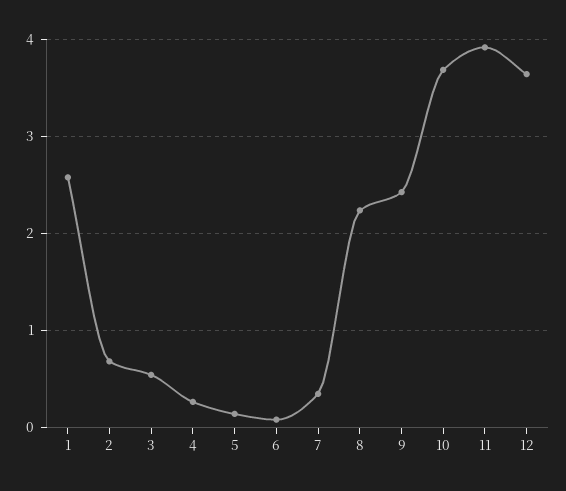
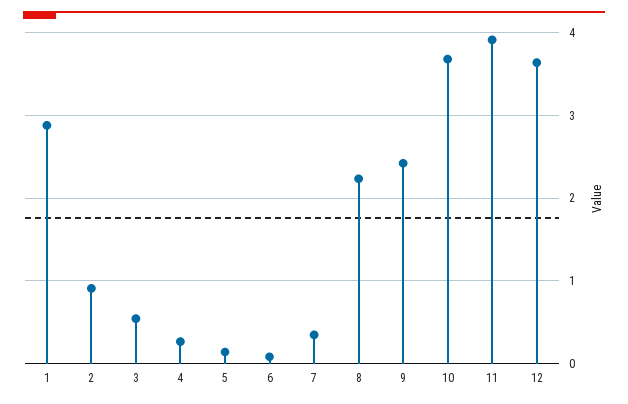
  {
-   "1": 2.6,
+   "1": 2.9,
-   "2": 0.7,
+   "2": 0.9,
    "3": 0.5,
    "4": 0.3,
    "5": 0.1,
    "6": 0.1,
    "7": 0.3,
    "8": 2.2,
    "9": 2.4,
    "10": 3.7,
    "11": 3.9,
    "12": 3.6
  }

